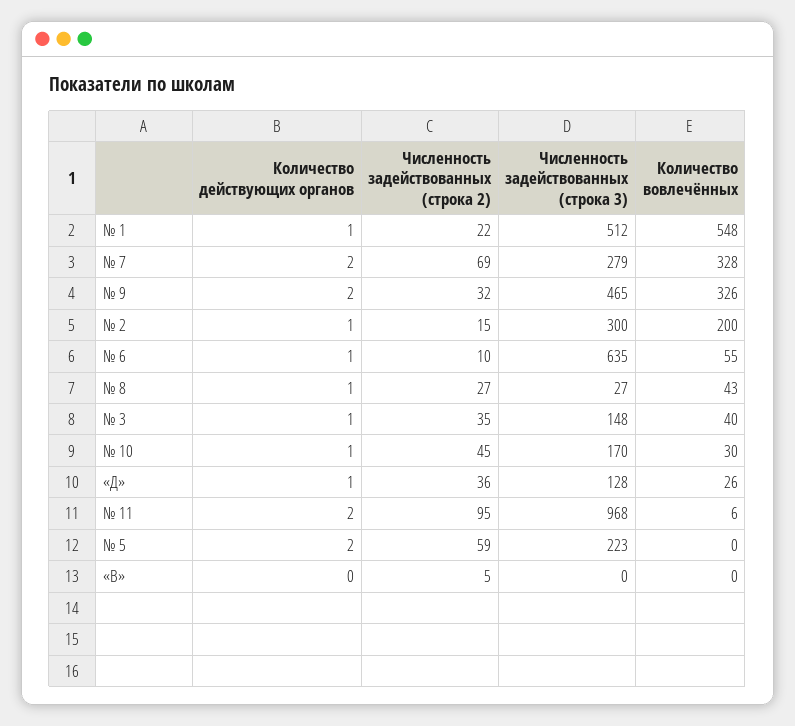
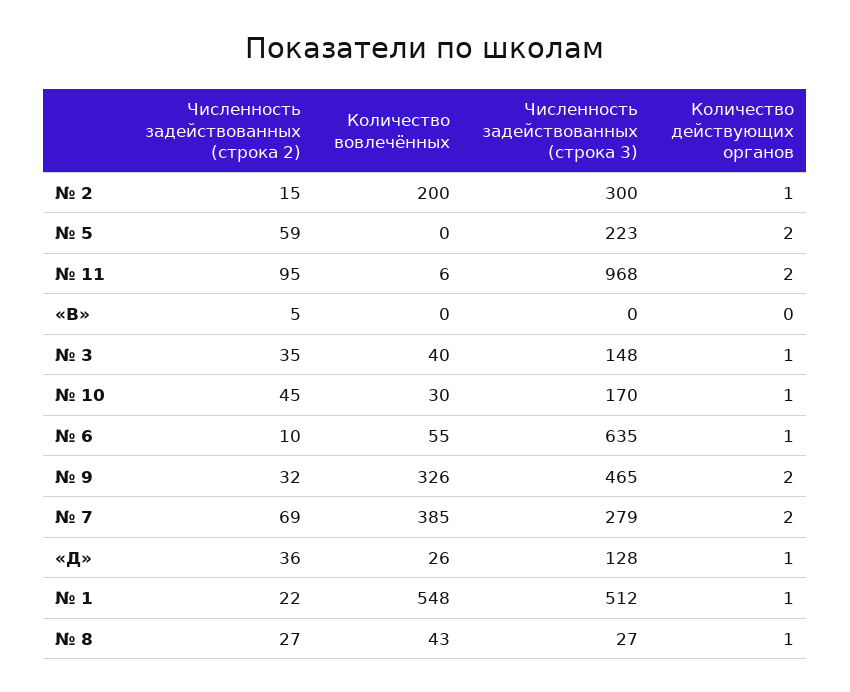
  {
    "Количество действующих органов": {
      "№ 1": 1,
      "№ 7": 2,
      "№ 9": 2,
      "№ 2": 1,
      "№ 6": 1,
      "№ 8": 1,
      "№ 3": 1,
      "№ 10": 1,
      "«Д»": 1,
      "№ 11": 2,
      "№ 5": 2,
      "«В»": 0
    },
    "Численность задействованных (строка 2)": {
      "№ 1": 22,
      "№ 7": 69,
      "№ 9": 32,
      "№ 2": 15,
      "№ 6": 10,
      "№ 8": 27,
      "№ 3": 35,
      "№ 10": 45,
      "«Д»": 36,
      "№ 11": 95,
      "№ 5": 59,
      "«В»": 5
    },
    "Численность задействованных (строка 3)": {
      "№ 1": 512,
      "№ 7": 279,
      "№ 9": 465,
      "№ 2": 300,
      "№ 6": 635,
      "№ 8": 27,
      "№ 3": 148,
      "№ 10": 170,
      "«Д»": 128,
      "№ 11": 968,
      "№ 5": 223,
      "«В»": 0
    },
    "Количество вовлечённых": {
      "№ 1": 548,
-     "№ 7": 328,
+     "№ 7": 385,
      "№ 9": 326,
      "№ 2": 200,
      "№ 6": 55,
      "№ 8": 43,
      "№ 3": 40,
      "№ 10": 30,
      "«Д»": 26,
      "№ 11": 6,
      "№ 5": 0,
      "«В»": 0
    }
  }

